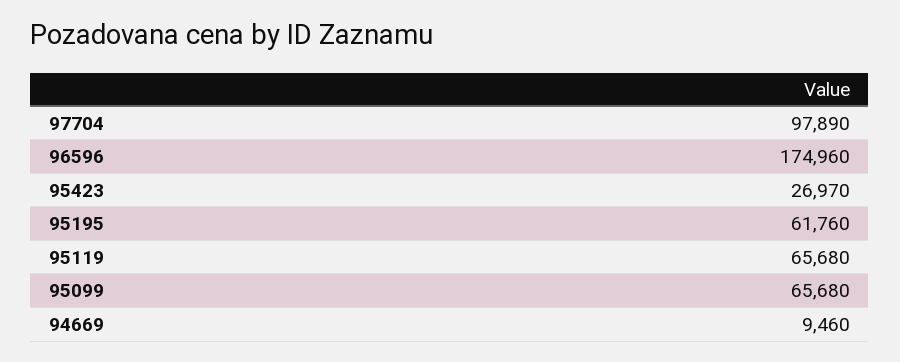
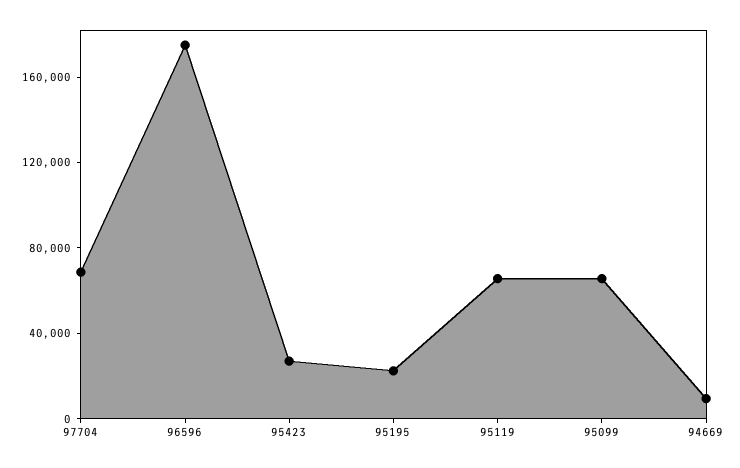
  {
-   "97704": 97890,
+   "97704": 70000,
    "96596": 174960,
    "95423": 26970,
-   "95195": 61760,
+   "95195": 20000,
    "95119": 65680,
    "95099": 65680,
    "94669": 9460
  }

